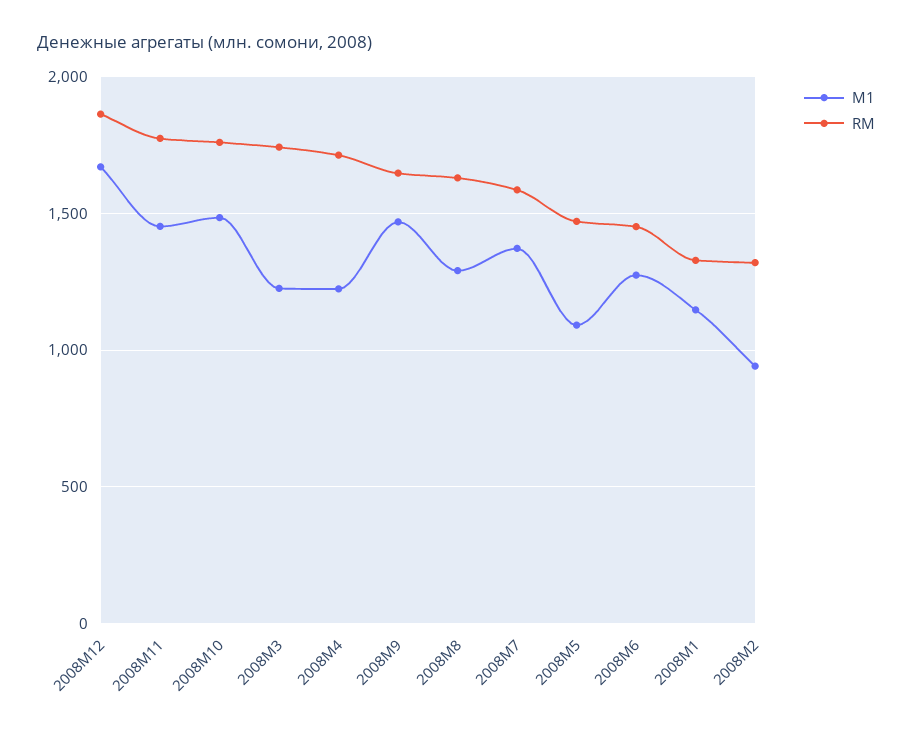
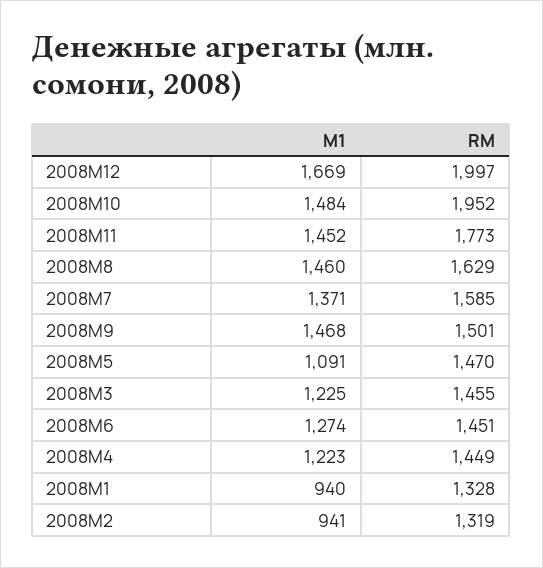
  {
    "М1": {
      "2008M12": 1669,
      "2008M11": 1452,
      "2008M10": 1484,
      "2008M3": 1225,
      "2008M4": 1223,
      "2008M9": 1468,
-     "2008M8": 1300,
+     "2008M8": 1460,
      "2008M7": 1371,
      "2008M5": 1091,
      "2008M6": 1274,
-     "2008M1": 1150,
+     "2008M1": 940,
      "2008M2": 941
    },
    "RM": {
-     "2008M12": 1850,
+     "2008M12": 1997,
      "2008M11": 1773,
-     "2008M10": 1750,
+     "2008M10": 1952,
-     "2008M3": 1750,
+     "2008M3": 1455,
-     "2008M4": 1700,
+     "2008M4": 1449,
-     "2008M9": 1650,
+     "2008M9": 1501,
      "2008M8": 1629,
      "2008M7": 1585,
      "2008M5": 1470,
      "2008M6": 1451,
      "2008M1": 1328,
      "2008M2": 1319
    }
  }

